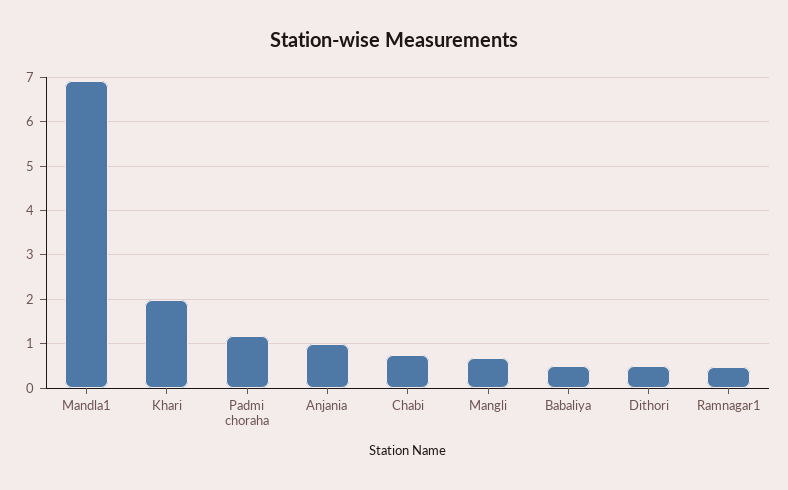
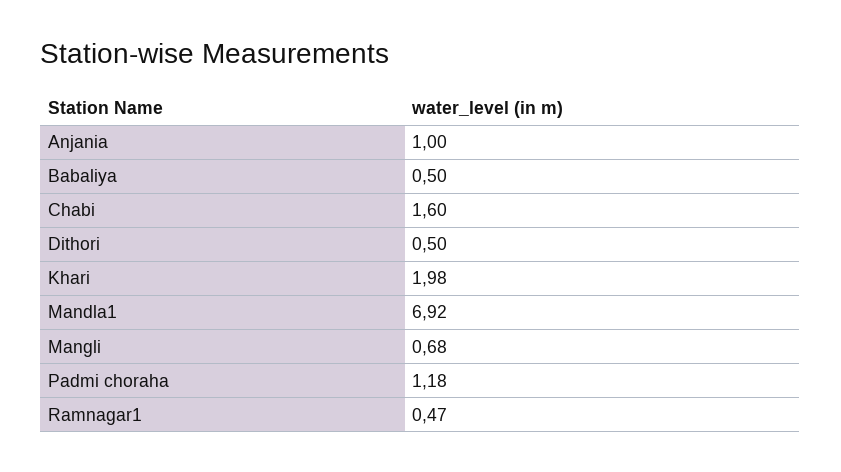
  {
    "Mandla1": 6.92,
    "Khari": 1.98,
    "Padmi choraha": 1.18,
    "Anjania": 1,
-   "Chabi": 0.8,
+   "Chabi": 1.6,
    "Mangli": 0.68,
    "Babaliya": 0.5,
    "Dithori": 0.5,
    "Ramnagar1": 0.47
  }

